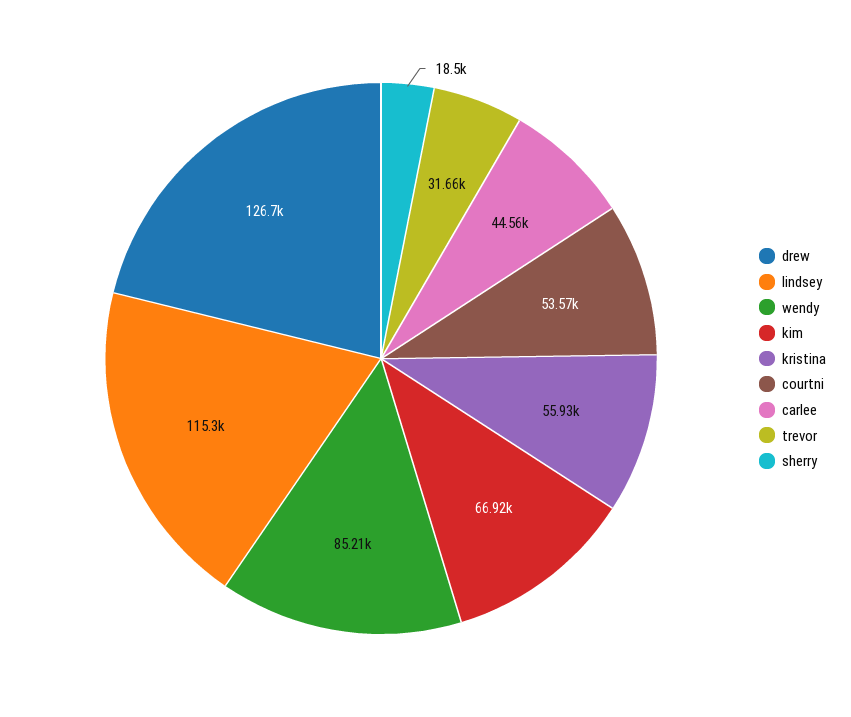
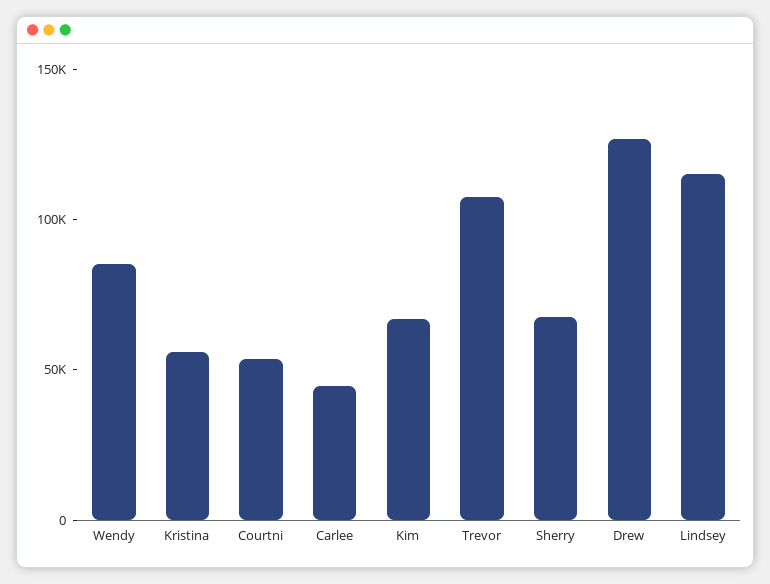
  {
    "drew": 126700,
    "lindsey": 115300,
    "wendy": 85210,
    "kim": 66920,
    "kristina": 55930,
    "courtni": 53570,
    "carlee": 44560,
-   "trevor": 31660,
+   "trevor": 110000,
-   "sherry": 18500
+   "sherry": 70000
  }

